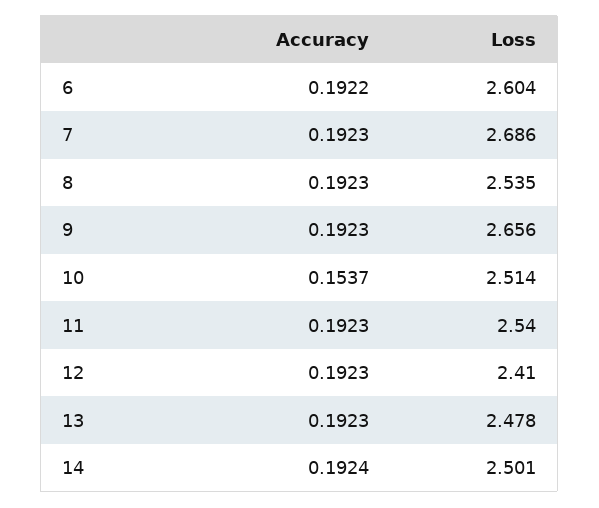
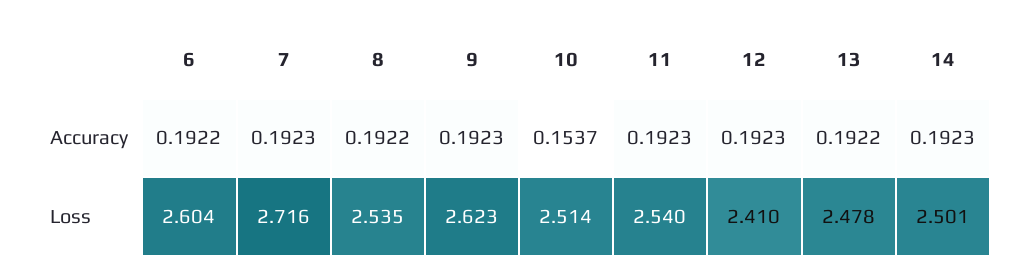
  {
    "Accuracy": {
      "6": 0.1922,
      "7": 0.1923,
-     "8": 0.1923,
+     "8": 0.1922,
      "9": 0.1923,
      "10": 0.1537,
      "11": 0.1923,
      "12": 0.1923,
-     "13": 0.1923,
+     "13": 0.1922,
-     "14": 0.1924
+     "14": 0.1923
    },
    "Loss": {
      "6": 2.604,
-     "7": 2.686,
+     "7": 2.716,
      "8": 2.535,
-     "9": 2.656,
+     "9": 2.623,
      "10": 2.514,
      "11": 2.54,
      "12": 2.41,
      "13": 2.478,
      "14": 2.501
    }
  }

